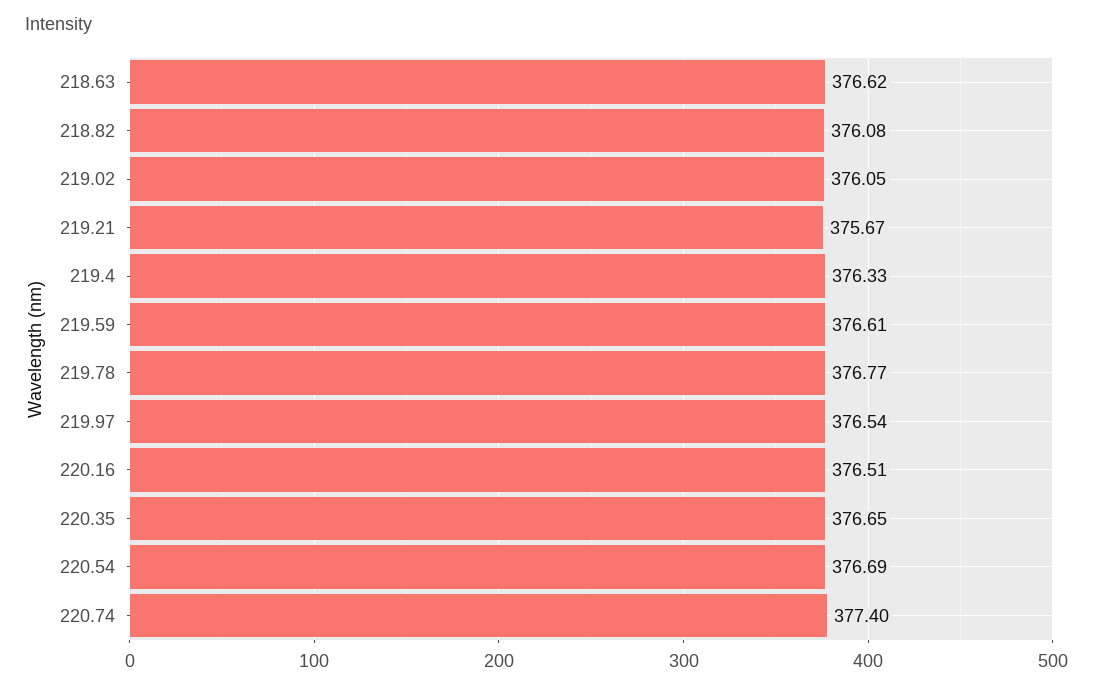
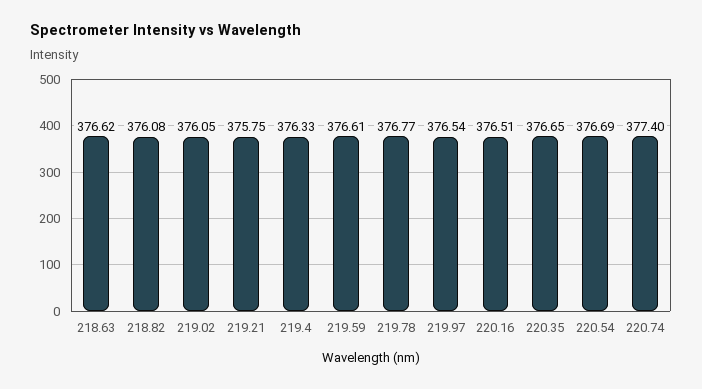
  {
    "218.63": 376.62,
    "218.82": 376.08,
    "219.02": 376.05,
-   "219.21": 375.67,
+   "219.21": 375.75,
    "219.4": 376.33,
    "219.59": 376.61,
    "219.78": 376.77,
    "219.97": 376.54,
    "220.16": 376.51,
    "220.35": 376.65,
    "220.54": 376.69,
    "220.74": 377.4
  }

